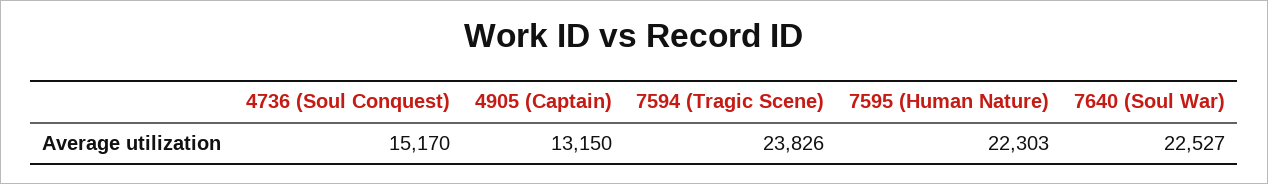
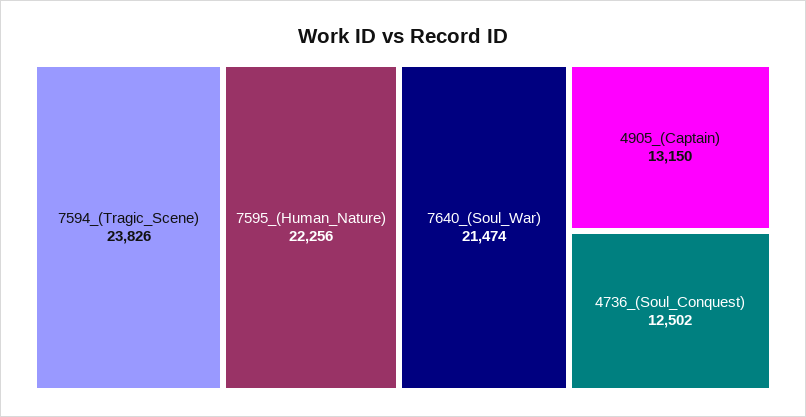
  {
-   "4736 (Soul Conquest)": 15170,
+   "4736 (Soul Conquest)": 12502,
    "4905 (Captain)": 13150,
    "7594 (Tragic Scene)": 23826,
-   "7595 (Human Nature)": 22303,
+   "7595 (Human Nature)": 22256,
-   "7640 (Soul War)": 22527
+   "7640 (Soul War)": 21474
  }

